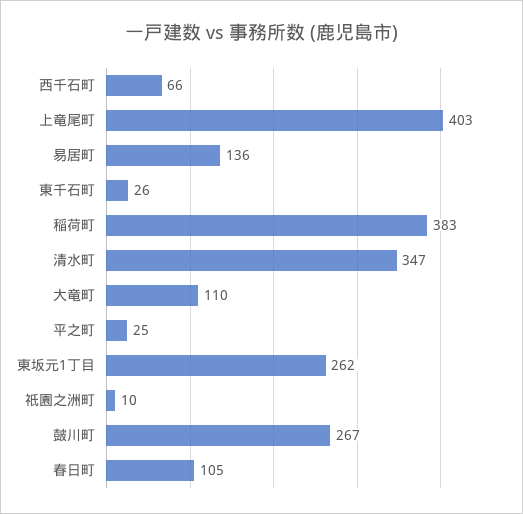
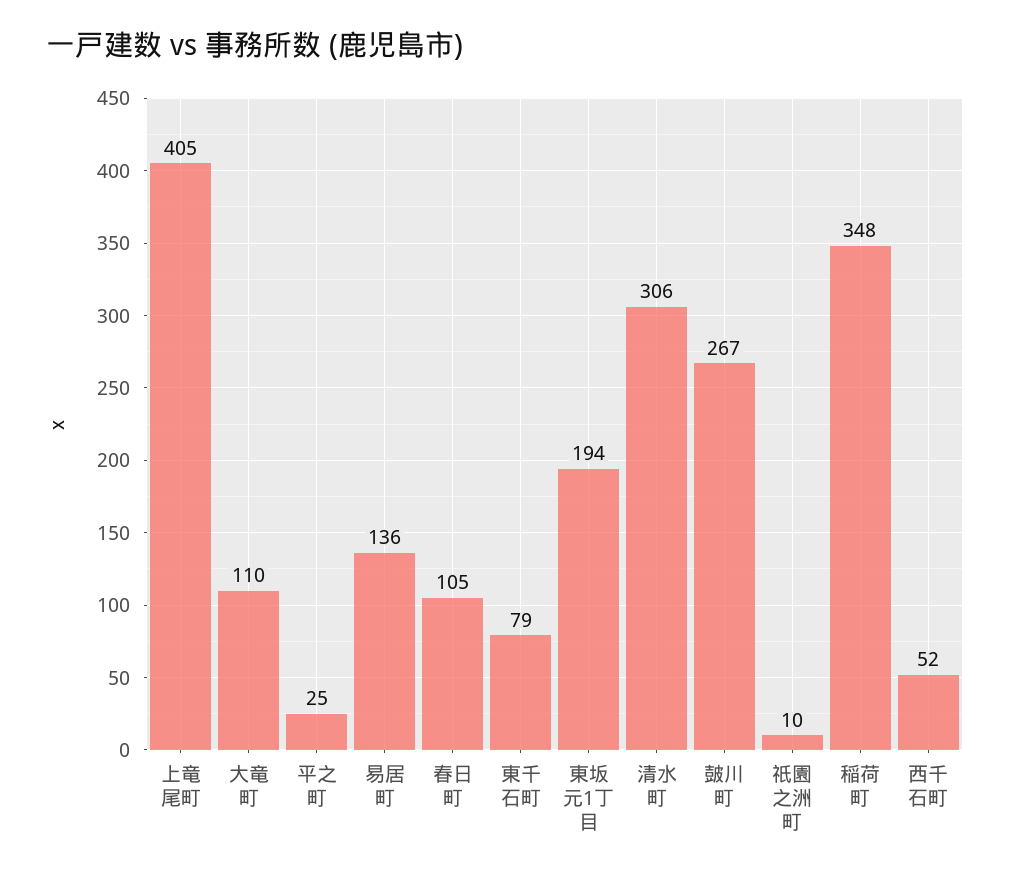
  {
-   "西千石町": 66,
+   "西千石町": 52,
-   "上竜尾町": 403,
+   "上竜尾町": 405,
    "易居町": 136,
-   "東千石町": 26,
+   "東千石町": 79,
-   "稲荷町": 383,
+   "稲荷町": 348,
-   "清水町": 347,
+   "清水町": 306,
    "大竜町": 110,
    "平之町": 25,
-   "東坂元1丁目": 262,
+   "東坂元1丁目": 194,
    "祇園之洲町": 10,
    "皷川町": 267,
    "春日町": 105
  }

